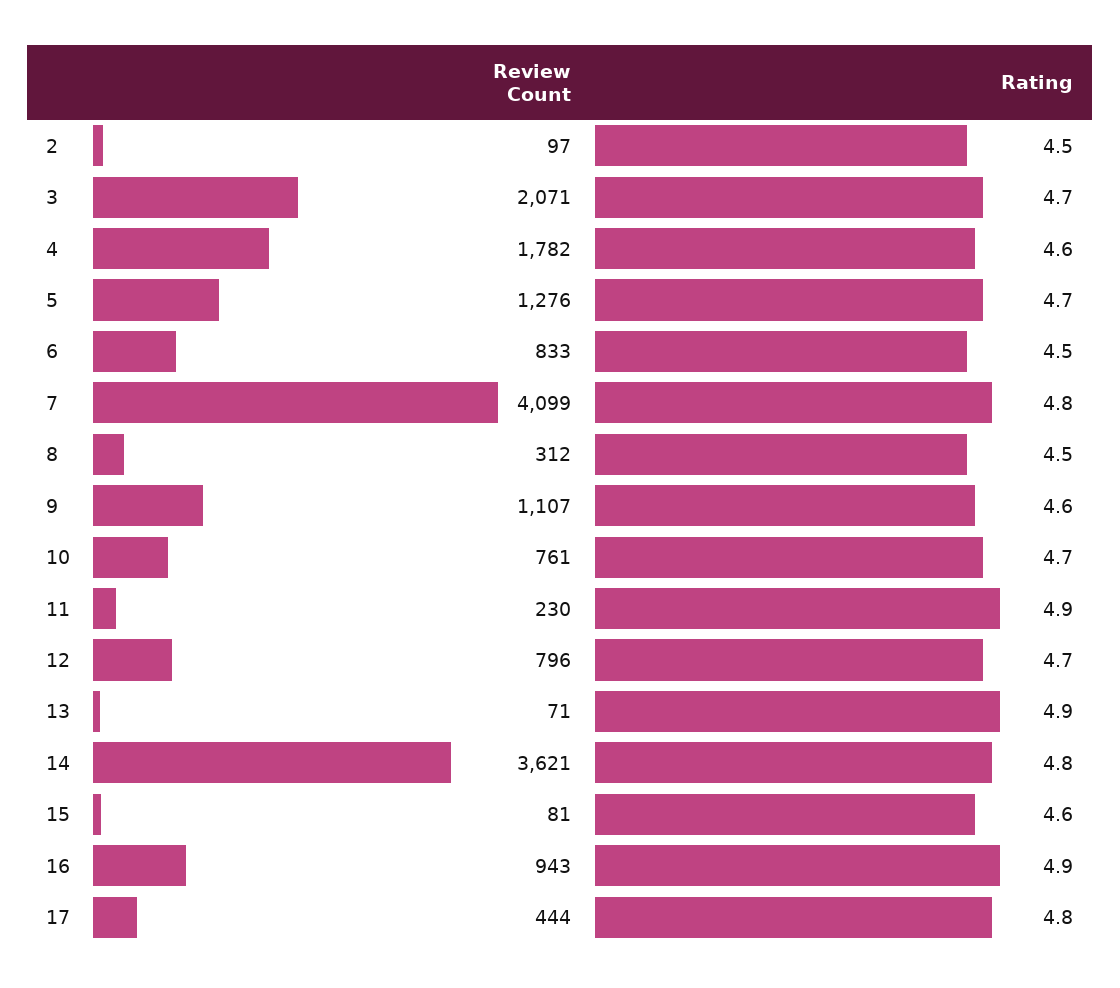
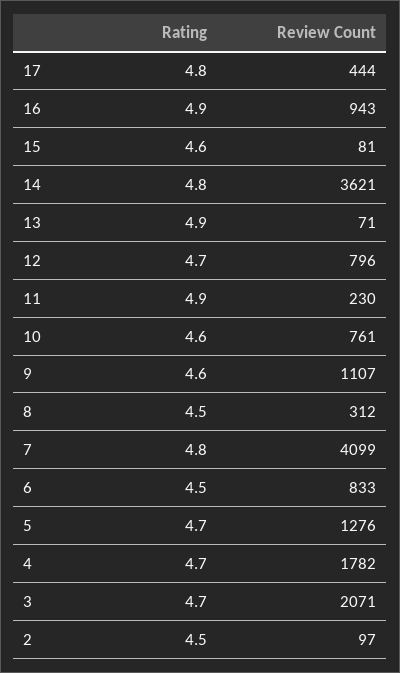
  {
    "Review Count": {
      "2": 97,
      "3": 2071,
      "4": 1782,
      "5": 1276,
      "6": 833,
      "7": 4099,
      "8": 312,
      "9": 1107,
      "10": 761,
      "11": 230,
      "12": 796,
      "13": 71,
      "14": 3621,
      "15": 81,
      "16": 943,
      "17": 444
    },
    "Rating": {
      "2": 4.5,
      "3": 4.7,
-     "4": 4.6,
+     "4": 4.7,
      "5": 4.7,
      "6": 4.5,
      "7": 4.8,
      "8": 4.5,
      "9": 4.6,
-     "10": 4.7,
+     "10": 4.6,
      "11": 4.9,
      "12": 4.7,
      "13": 4.9,
      "14": 4.8,
      "15": 4.6,
      "16": 4.9,
      "17": 4.8
    }
  }

